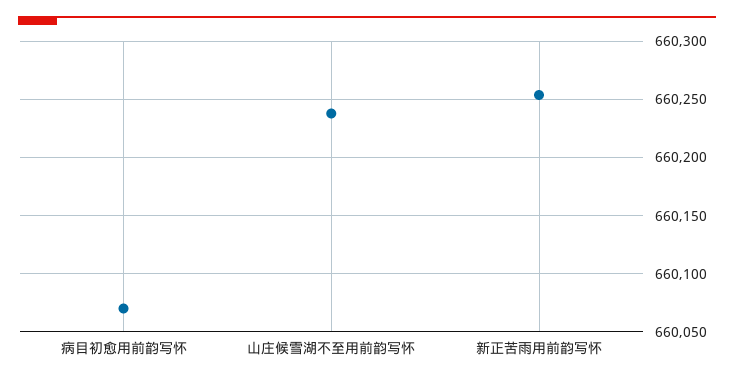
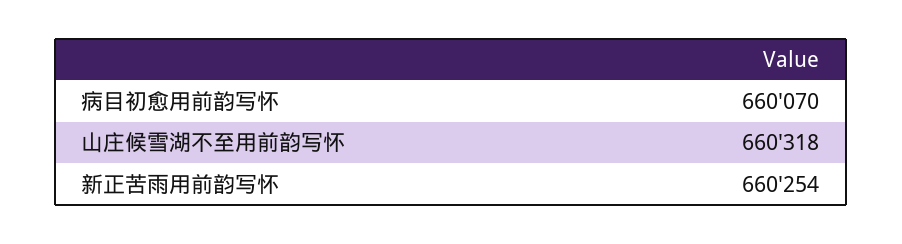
  {
    "病目初愈用前韵写怀": 660070,
-   "山庄候雪湖不至用前韵写怀": 660240,
+   "山庄候雪湖不至用前韵写怀": 660318,
    "新正苦雨用前韵写怀": 660254
  }

